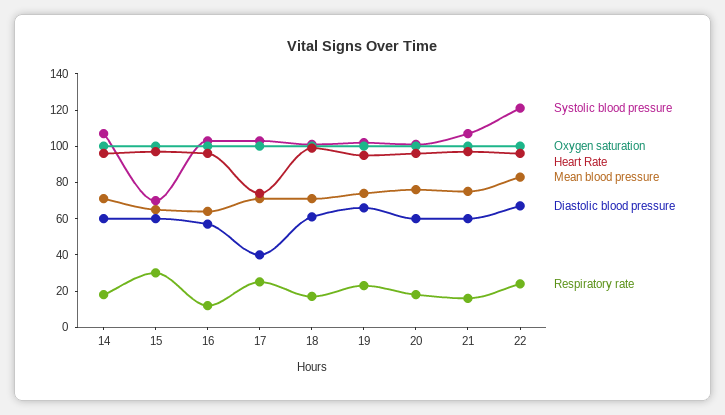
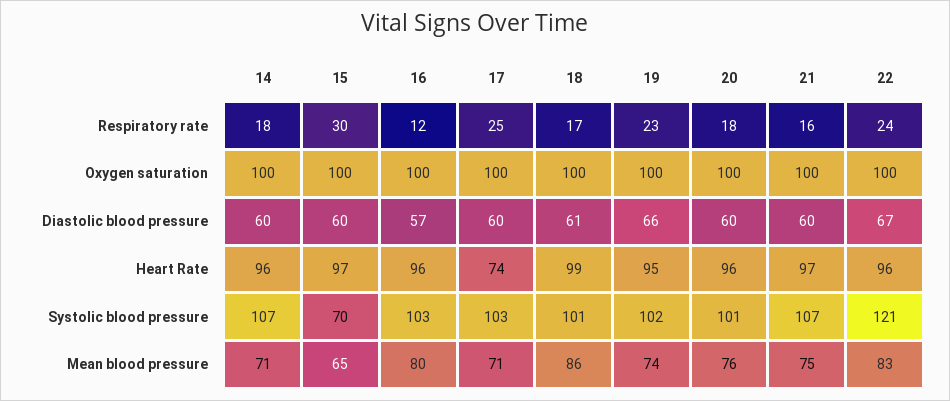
  {
    "Systolic blood pressure": {
      "14": 107,
      "15": 70,
      "16": 103,
      "17": 103,
      "18": 101,
      "19": 102,
      "20": 101,
      "21": 107,
      "22": 121
    },
    "Oxygen saturation": {
      "14": 100,
      "15": 100,
      "16": 100,
      "17": 100,
      "18": 100,
      "19": 100,
      "20": 100,
      "21": 100,
      "22": 100
    },
    "Heart Rate": {
      "14": 96,
      "15": 97,
      "16": 96,
      "17": 74,
      "18": 99,
      "19": 95,
      "20": 96,
      "21": 97,
      "22": 96
    },
    "Mean blood pressure": {
      "14": 71,
      "15": 65,
-     "16": 65,
+     "16": 80,
      "17": 71,
-     "18": 70,
+     "18": 86,
      "19": 74,
      "20": 76,
      "21": 75,
      "22": 83
    },
    "Diastolic blood pressure": {
      "14": 60,
      "15": 60,
      "16": 57,
-     "17": 40,
+     "17": 60,
      "18": 61,
      "19": 66,
      "20": 60,
      "21": 60,
      "22": 67
    },
    "Respiratory rate": {
      "14": 18,
      "15": 30,
      "16": 12,
      "17": 25,
      "18": 17,
      "19": 23,
      "20": 18,
      "21": 16,
      "22": 24
    }
  }

